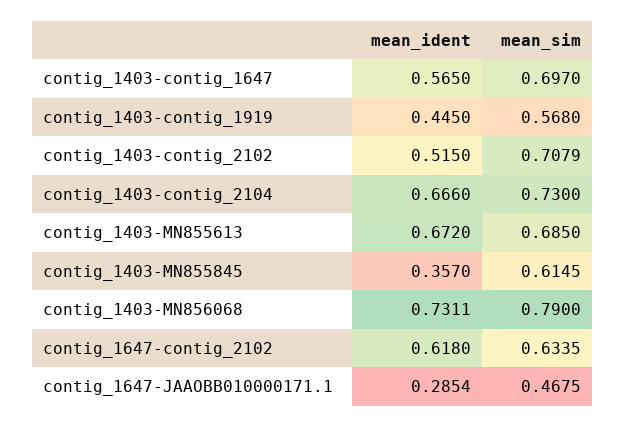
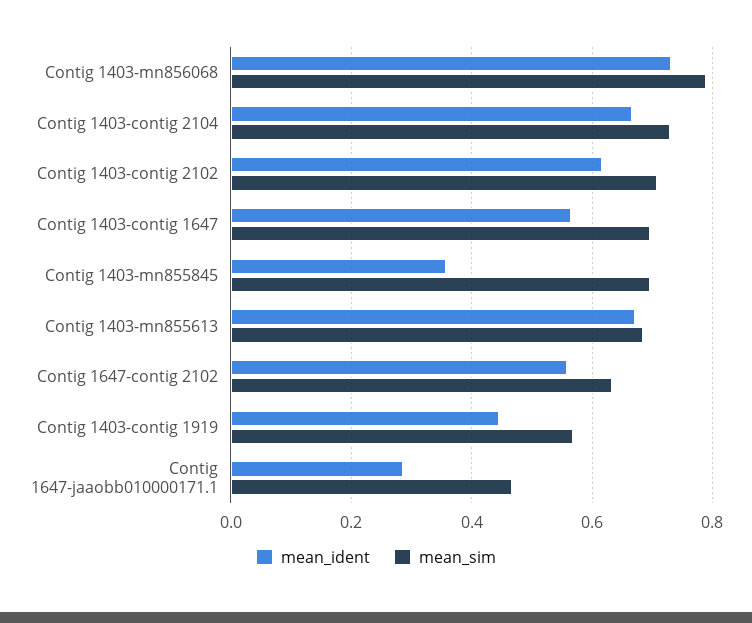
  {
    "mean_ident": {
      "contig_1403-contig_1647": 0.565,
      "contig_1403-contig_1919": 0.445,
-     "contig_1403-contig_2102": 0.515,
+     "contig_1403-contig_2102": 0.62,
      "contig_1403-contig_2104": 0.666,
      "contig_1403-MN855613": 0.672,
      "contig_1403-MN855845": 0.357,
      "contig_1403-MN856068": 0.7311,
-     "contig_1647-contig_2102": 0.618,
+     "contig_1647-contig_2102": 0.56,
      "contig_1647-JAAOBB010000171.1": 0.2854
    },
    "mean_sim": {
      "contig_1403-contig_1647": 0.697,
      "contig_1403-contig_1919": 0.568,
      "contig_1403-contig_2102": 0.7079,
      "contig_1403-contig_2104": 0.73,
      "contig_1403-MN855613": 0.685,
-     "contig_1403-MN855845": 0.6145,
+     "contig_1403-MN855845": 0.7,
      "contig_1403-MN856068": 0.79,
      "contig_1647-contig_2102": 0.6335,
      "contig_1647-JAAOBB010000171.1": 0.4675
    }
  }

